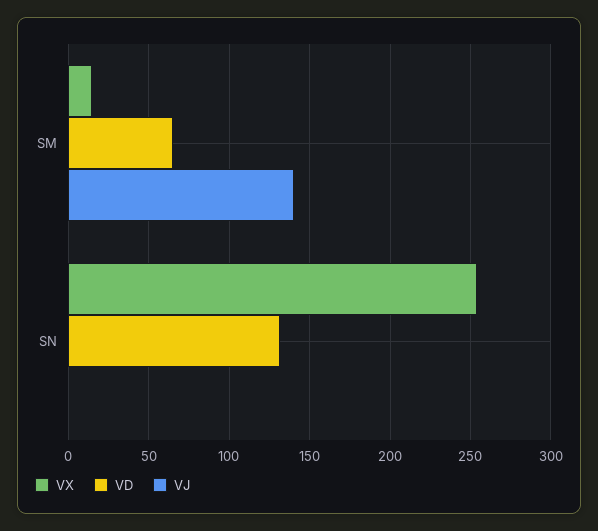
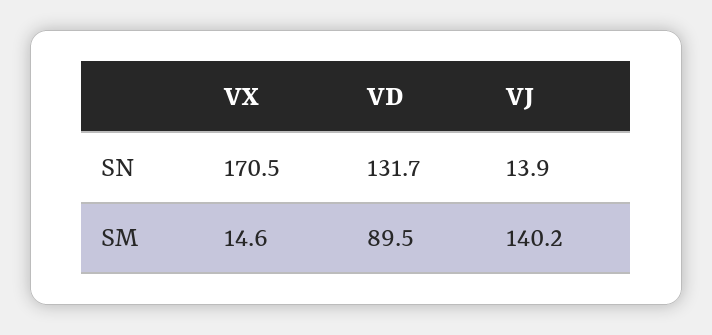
  {
    "VX": {
      "SM": 14.6,
-     "SN": 255
+     "SN": 170.5
    },
    "VD": {
-     "SM": 65,
+     "SM": 89.5,
      "SN": 131.7
    },
    "VJ": {
      "SM": 140.2,
-     "SN": 0
+     "SN": 13.9
    }
  }

